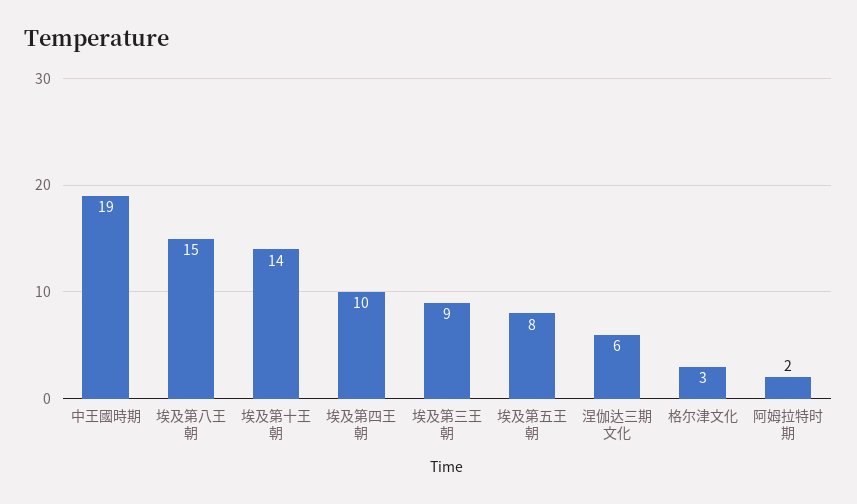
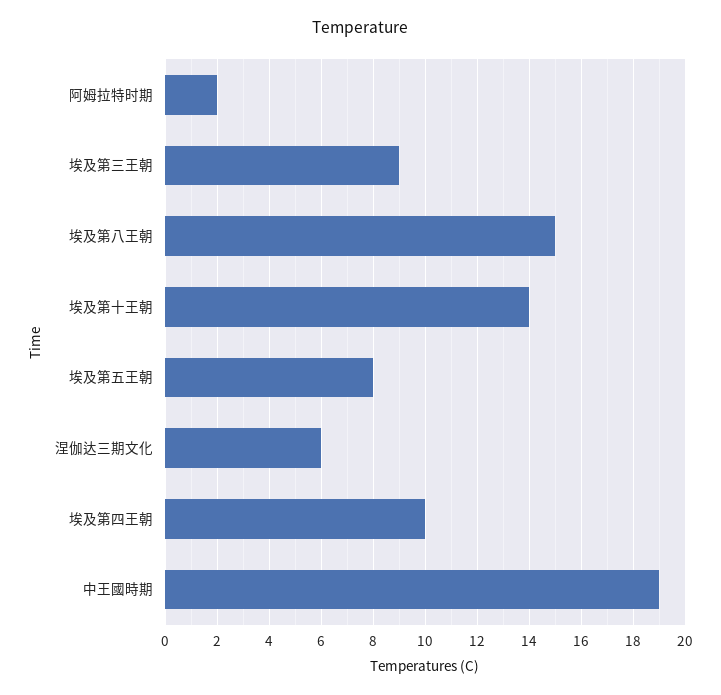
  {
    "中王國時期": 19,
    "埃及第八王朝": 15,
    "埃及第十王朝": 14,
    "埃及第四王朝": 10,
    "埃及第三王朝": 9,
    "埃及第五王朝": 8,
    "涅伽达三期文化": 6,
-   "格尔津文化": 3,
    "阿姆拉特时期": 2
  }

